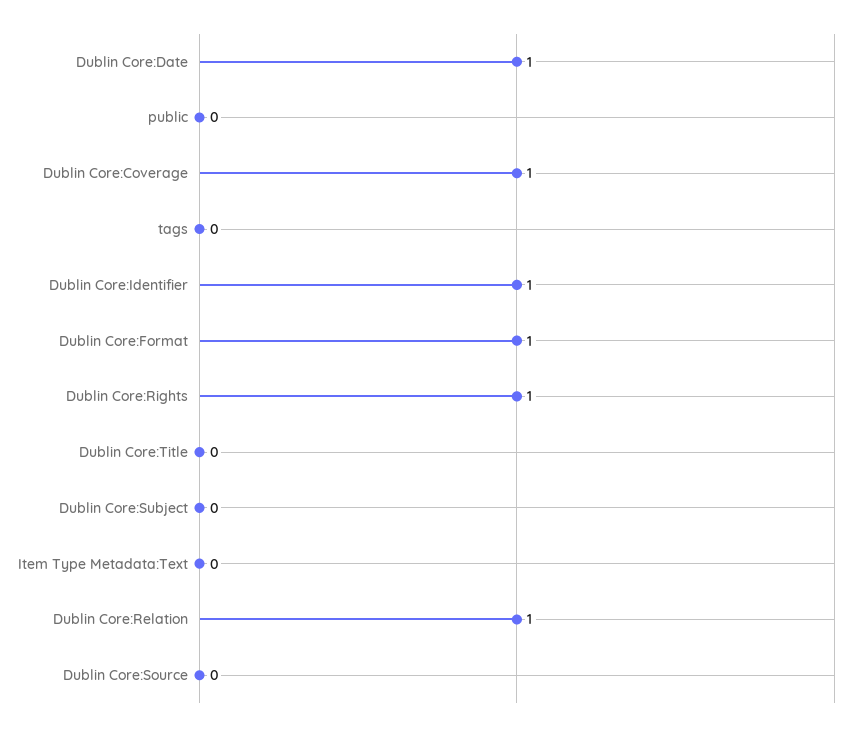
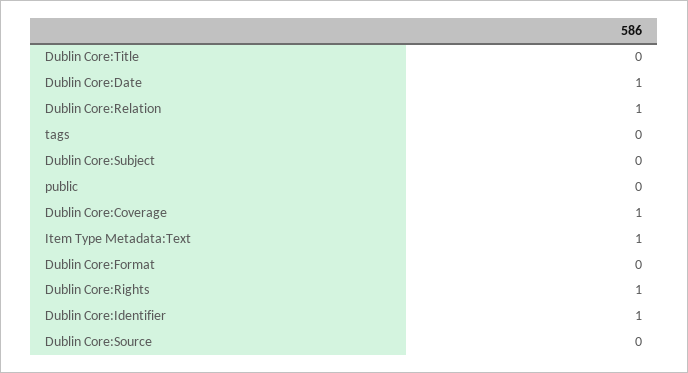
  {
    "Dublin Core:Date": 1,
    "public": 0,
    "Dublin Core:Coverage": 1,
    "tags": 0,
    "Dublin Core:Identifier": 1,
-   "Dublin Core:Format": 1,
+   "Dublin Core:Format": 0,
    "Dublin Core:Rights": 1,
    "Dublin Core:Title": 0,
    "Dublin Core:Subject": 0,
-   "Item Type Metadata:Text": 0,
+   "Item Type Metadata:Text": 1,
    "Dublin Core:Relation": 1,
    "Dublin Core:Source": 0
  }

